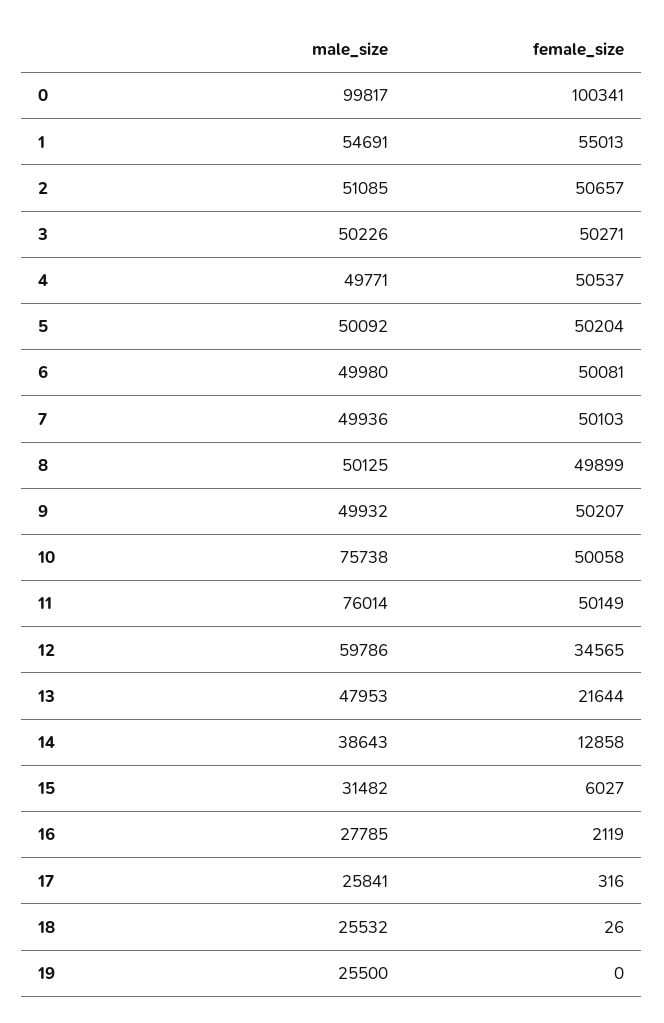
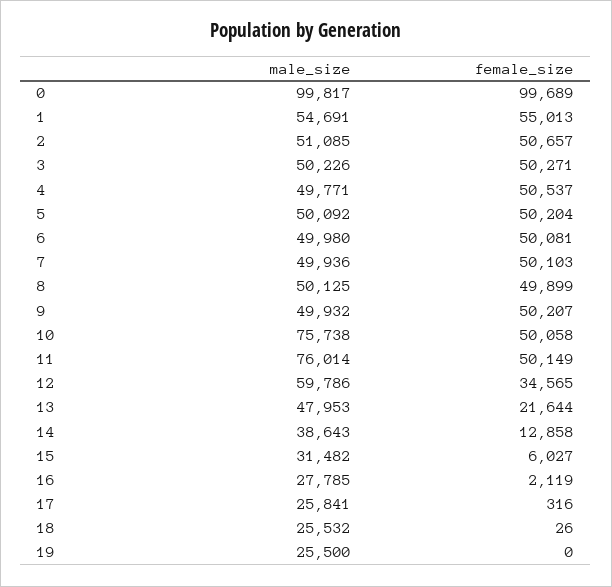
  {
    "male_size": {
      "0": 99817,
      "1": 54691,
      "2": 51085,
      "3": 50226,
      "4": 49771,
      "5": 50092,
      "6": 49980,
      "7": 49936,
      "8": 50125,
      "9": 49932,
      "10": 75738,
      "11": 76014,
      "12": 59786,
      "13": 47953,
      "14": 38643,
      "15": 31482,
      "16": 27785,
      "17": 25841,
      "18": 25532,
      "19": 25500
    },
    "female_size": {
-     "0": 100341,
+     "0": 99689,
      "1": 55013,
      "2": 50657,
      "3": 50271,
      "4": 50537,
      "5": 50204,
      "6": 50081,
      "7": 50103,
      "8": 49899,
      "9": 50207,
      "10": 50058,
      "11": 50149,
      "12": 34565,
      "13": 21644,
      "14": 12858,
      "15": 6027,
      "16": 2119,
      "17": 316,
      "18": 26,
      "19": 0
    }
  }

